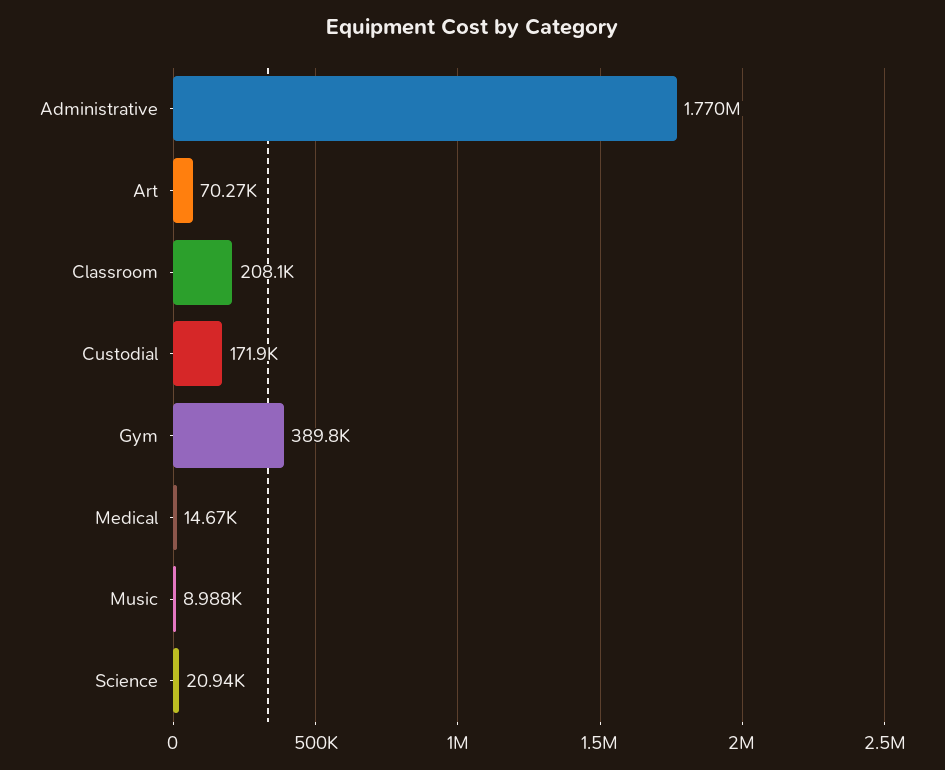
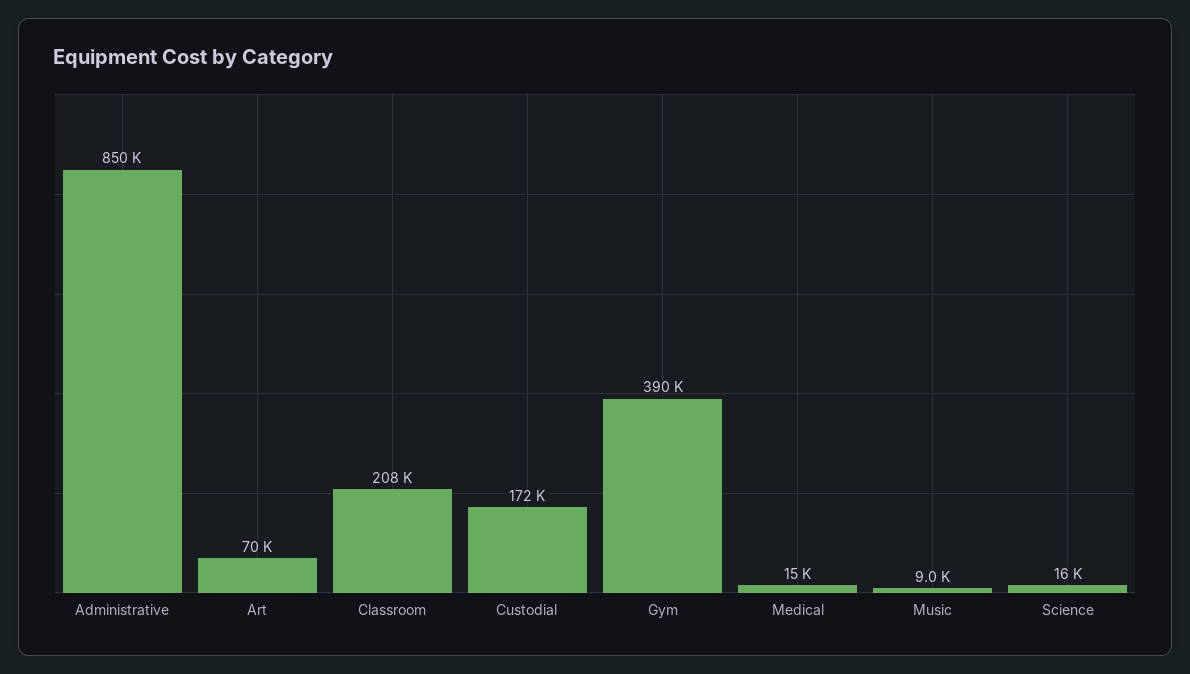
  {
-   "Administrative": 1770000,
+   "Administrative": 850000,
    "Art": 70270,
    "Classroom": 208100,
    "Custodial": 171900,
    "Gym": 389800,
    "Medical": 14670,
    "Music": 8988,
-   "Science": 20940
+   "Science": 16000
  }

